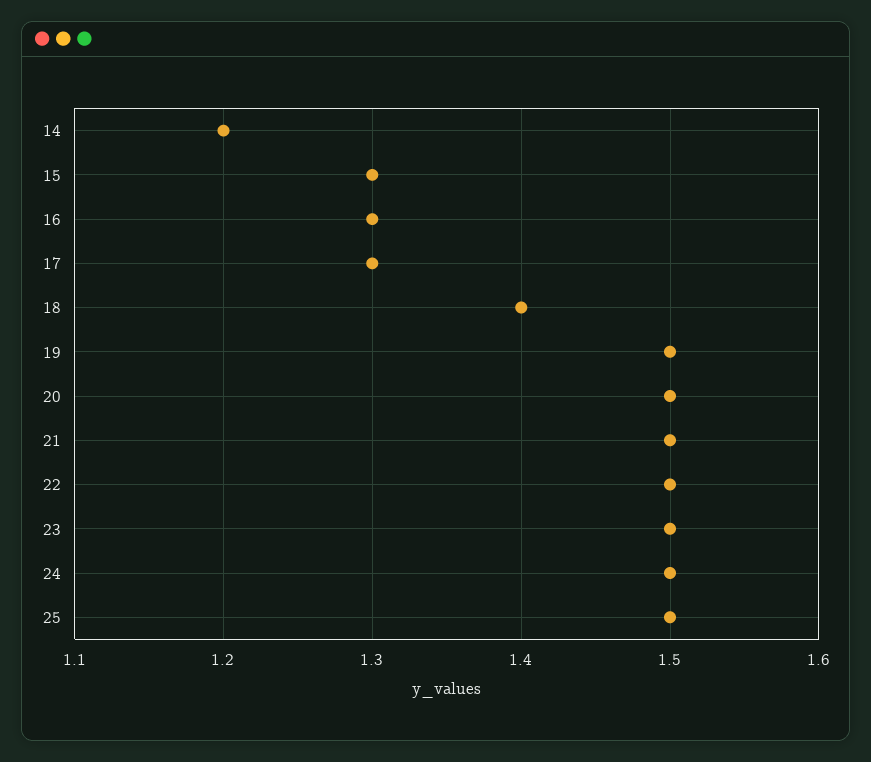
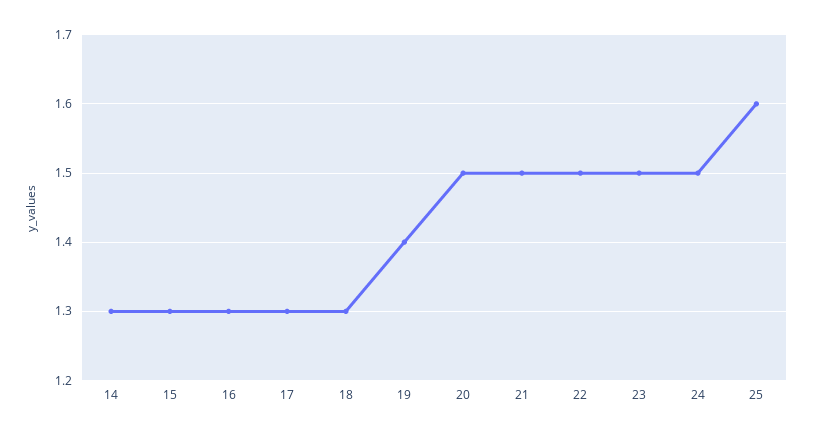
  {
-   "14": 1.2,
+   "14": 1.3,
    "15": 1.3,
    "16": 1.3,
    "17": 1.3,
-   "18": 1.4,
+   "18": 1.3,
-   "19": 1.5,
+   "19": 1.4,
    "20": 1.5,
    "21": 1.5,
    "22": 1.5,
    "23": 1.5,
    "24": 1.5,
-   "25": 1.5
+   "25": 1.6
  }

